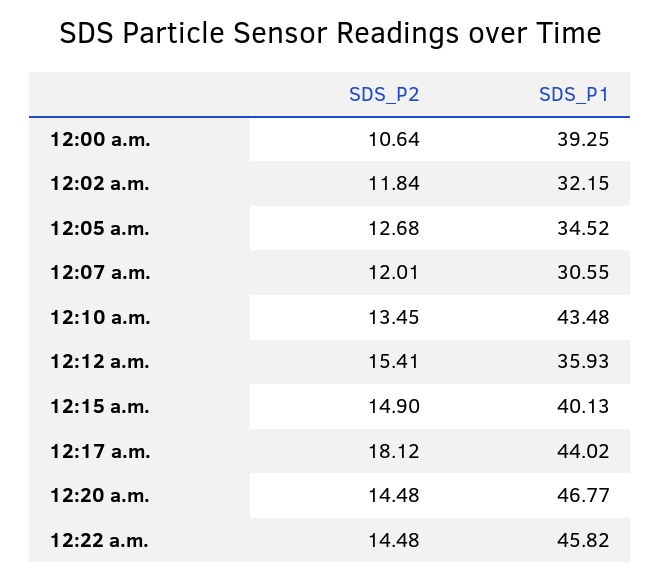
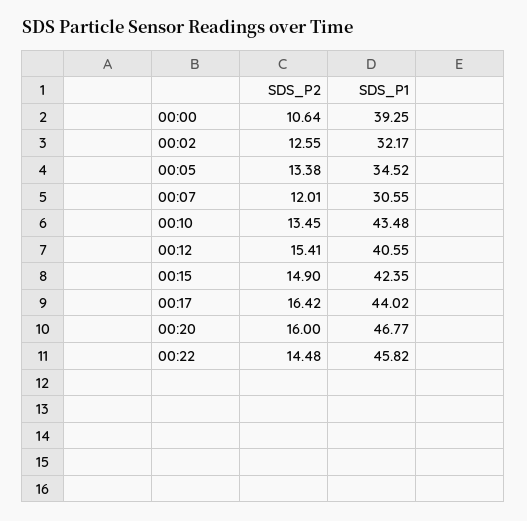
  {
    "SDS_P2": {
      "12:00 a.m.": 10.64,
-     "12:02 a.m.": 11.84,
+     "12:02 a.m.": 12.55,
-     "12:05 a.m.": 12.68,
+     "12:05 a.m.": 13.38,
      "12:07 a.m.": 12.01,
      "12:10 a.m.": 13.45,
      "12:12 a.m.": 15.41,
      "12:15 a.m.": 14.9,
-     "12:17 a.m.": 18.12,
+     "12:17 a.m.": 16.42,
-     "12:20 a.m.": 14.48,
+     "12:20 a.m.": 16,
      "12:22 a.m.": 14.48
    },
    "SDS_P1": {
      "12:00 a.m.": 39.25,
-     "12:02 a.m.": 32.15,
+     "12:02 a.m.": 32.17,
      "12:05 a.m.": 34.52,
      "12:07 a.m.": 30.55,
      "12:10 a.m.": 43.48,
-     "12:12 a.m.": 35.93,
+     "12:12 a.m.": 40.55,
-     "12:15 a.m.": 40.13,
+     "12:15 a.m.": 42.35,
      "12:17 a.m.": 44.02,
      "12:20 a.m.": 46.77,
      "12:22 a.m.": 45.82
    }
  }

